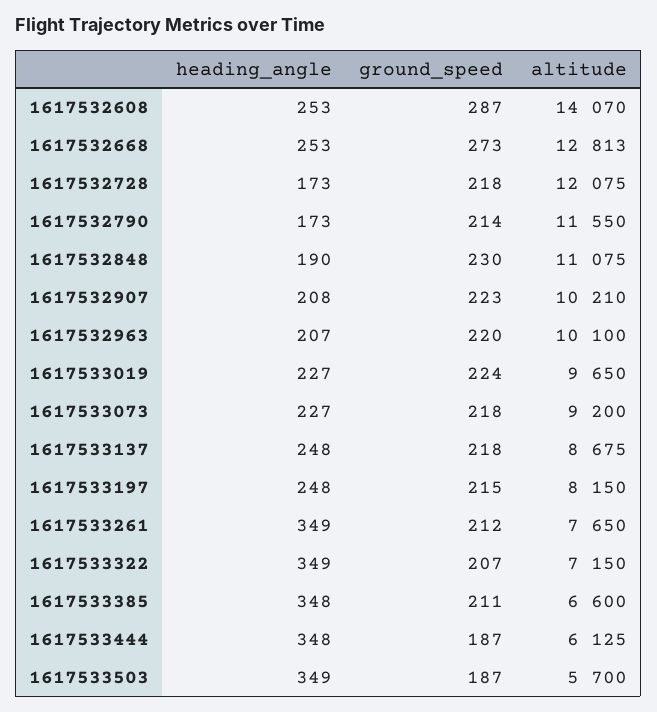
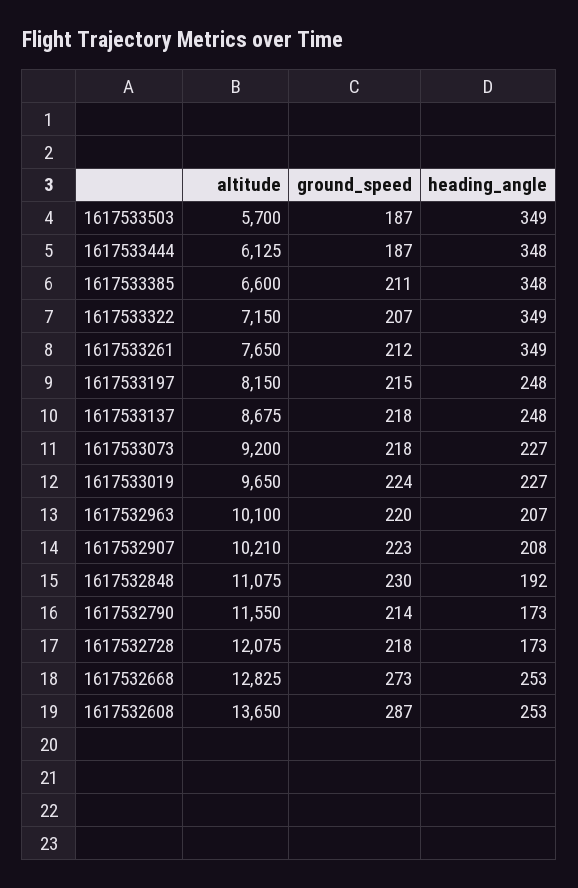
  {
    "heading_angle": {
      "1617532608": 253,
      "1617532668": 253,
      "1617532728": 173,
      "1617532790": 173,
-     "1617532848": 190,
+     "1617532848": 192,
      "1617532907": 208,
      "1617532963": 207,
      "1617533019": 227,
      "1617533073": 227,
      "1617533137": 248,
      "1617533197": 248,
      "1617533261": 349,
      "1617533322": 349,
      "1617533385": 348,
      "1617533444": 348,
      "1617533503": 349
    },
    "ground_speed": {
      "1617532608": 287,
      "1617532668": 273,
      "1617532728": 218,
      "1617532790": 214,
      "1617532848": 230,
      "1617532907": 223,
      "1617532963": 220,
      "1617533019": 224,
      "1617533073": 218,
      "1617533137": 218,
      "1617533197": 215,
      "1617533261": 212,
      "1617533322": 207,
      "1617533385": 211,
      "1617533444": 187,
      "1617533503": 187
    },
    "altitude": {
-     "1617532608": 14070,
+     "1617532608": 13650,
-     "1617532668": 12813,
+     "1617532668": 12825,
      "1617532728": 12075,
      "1617532790": 11550,
      "1617532848": 11075,
      "1617532907": 10210,
      "1617532963": 10100,
      "1617533019": 9650,
      "1617533073": 9200,
      "1617533137": 8675,
      "1617533197": 8150,
      "1617533261": 7650,
      "1617533322": 7150,
      "1617533385": 6600,
      "1617533444": 6125,
      "1617533503": 5700
    }
  }

